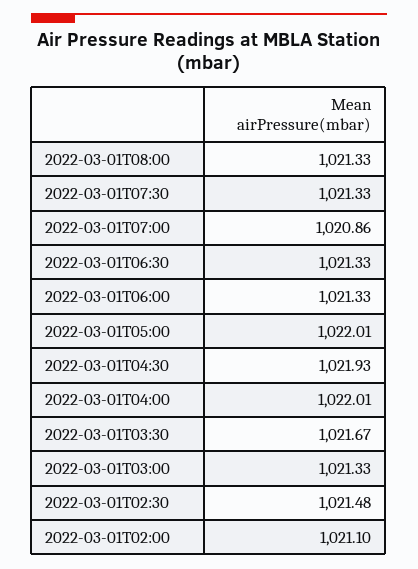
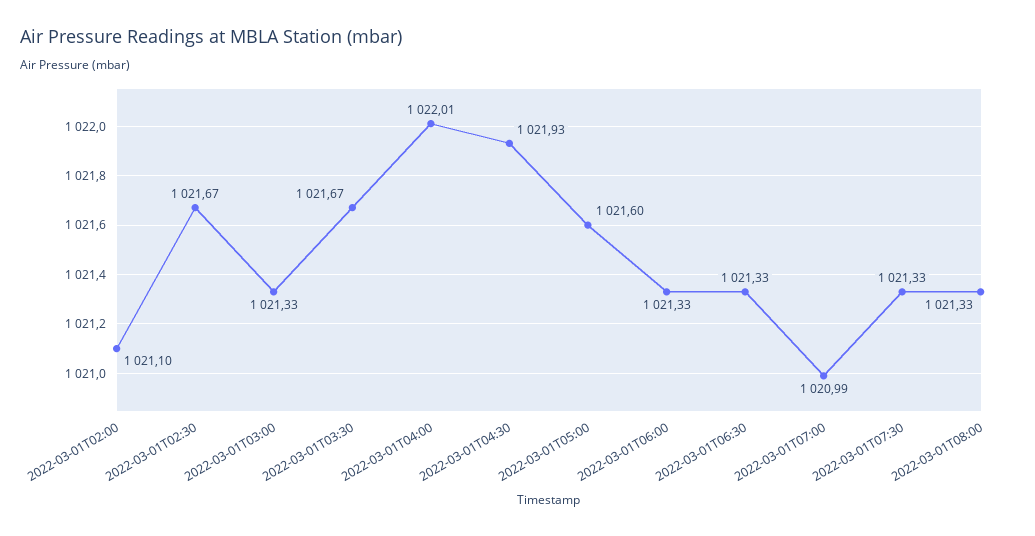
  {
    "2022-03-01T08:00": 1021.33,
    "2022-03-01T07:30": 1021.33,
-   "2022-03-01T07:00": 1020.86,
+   "2022-03-01T07:00": 1020.99,
    "2022-03-01T06:30": 1021.33,
    "2022-03-01T06:00": 1021.33,
-   "2022-03-01T05:00": 1022.01,
+   "2022-03-01T05:00": 1021.6,
    "2022-03-01T04:30": 1021.93,
    "2022-03-01T04:00": 1022.01,
    "2022-03-01T03:30": 1021.67,
    "2022-03-01T03:00": 1021.33,
-   "2022-03-01T02:30": 1021.48,
+   "2022-03-01T02:30": 1021.67,
    "2022-03-01T02:00": 1021.1
  }

